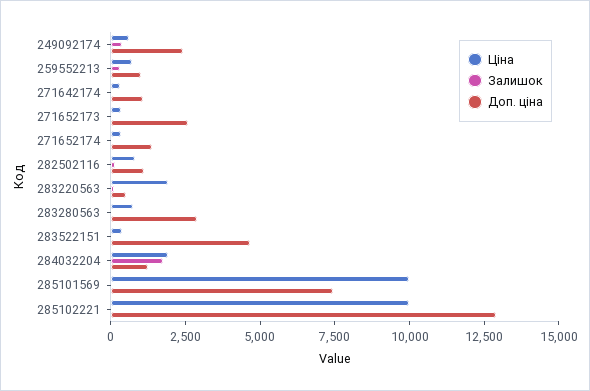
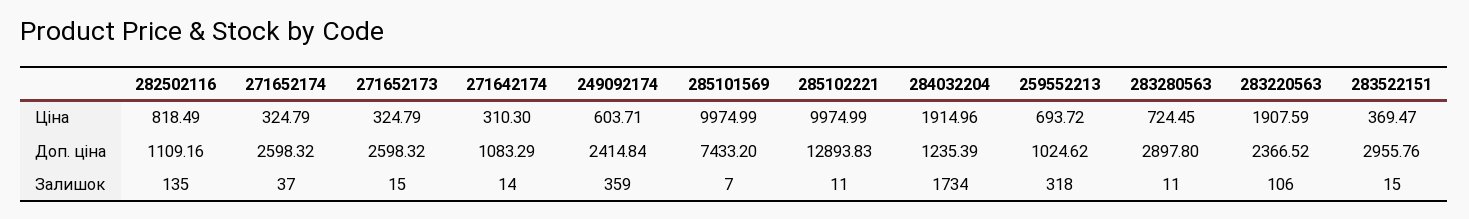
  {
    "Ціна": {
      "249092174": 603.71,
      "259552213": 693.72,
      "271642174": 310.3,
      "271652173": 324.79,
      "271652174": 324.79,
      "282502116": 818.49,
      "283220563": 1907.59,
      "283280563": 724.45,
      "283522151": 369.47,
      "284032204": 1914.96,
      "285101569": 9974.99,
      "285102221": 9974.99
    },
    "Залишок": {
      "249092174": 359,
      "259552213": 318,
      "271642174": 14,
      "271652173": 15,
      "271652174": 37,
      "282502116": 135,
      "283220563": 106,
      "283280563": 11,
      "283522151": 15,
      "284032204": 1734,
      "285101569": 7,
      "285102221": 11
    },
    "Доп. ціна": {
      "249092174": 2414.84,
      "259552213": 1024.62,
      "271642174": 1083.29,
      "271652173": 2598.32,
-     "271652174": 1500,
+     "271652174": 2598.32,
      "282502116": 1109.16,
-     "283220563": 500,
+     "283220563": 2366.52,
      "283280563": 2897.8,
-     "283522151": 4500,
+     "283522151": 2955.76,
      "284032204": 1235.39,
      "285101569": 7433.2,
      "285102221": 12893.83
    }
  }

